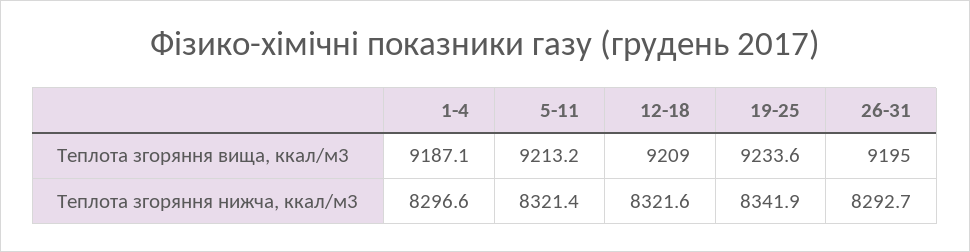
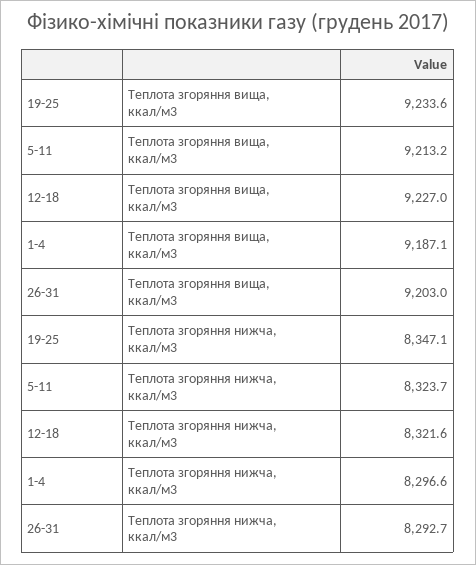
  {
    "1-4": {
      "Теплота згоряння вища, ккал/м3": 9187.1,
      "Теплота згоряння нижча, ккал/м3": 8296.6
    },
    "5-11": {
      "Теплота згоряння вища, ккал/м3": 9213.2,
-     "Теплота згоряння нижча, ккал/м3": 8321.4
+     "Теплота згоряння нижча, ккал/м3": 8323.7
    },
    "12-18": {
-     "Теплота згоряння вища, ккал/м3": 9209,
+     "Теплота згоряння вища, ккал/м3": 9227,
      "Теплота згоряння нижча, ккал/м3": 8321.6
    },
    "19-25": {
      "Теплота згоряння вища, ккал/м3": 9233.6,
-     "Теплота згоряння нижча, ккал/м3": 8341.9
+     "Теплота згоряння нижча, ккал/м3": 8347.1
    },
    "26-31": {
-     "Теплота згоряння вища, ккал/м3": 9195,
+     "Теплота згоряння вища, ккал/м3": 9203,
      "Теплота згоряння нижча, ккал/м3": 8292.7
    }
  }

